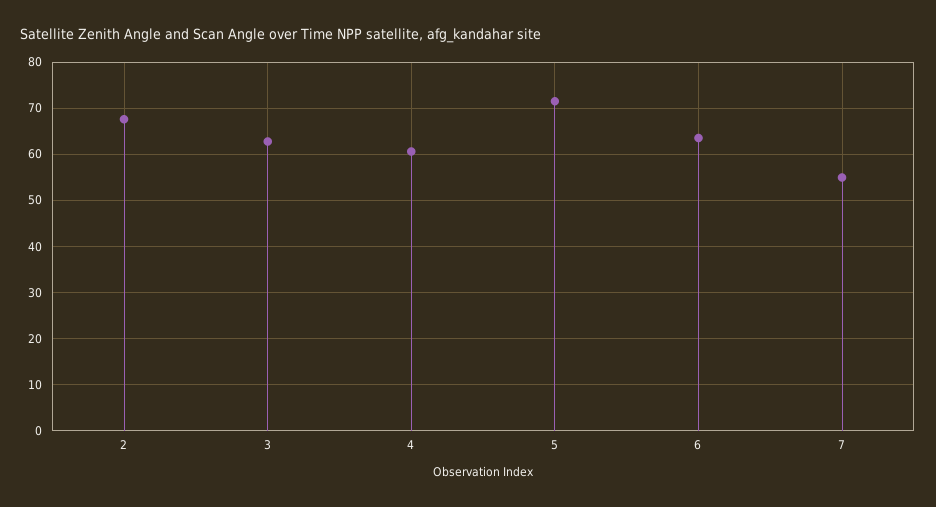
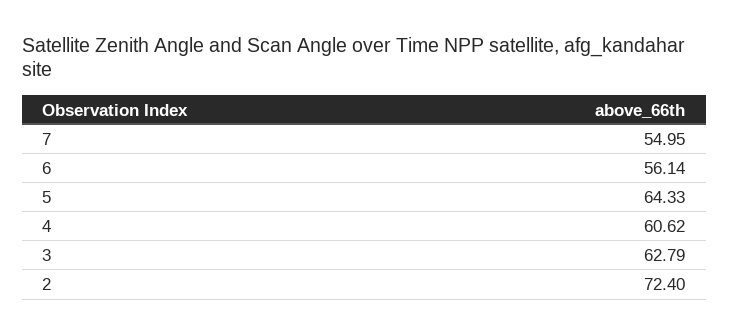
  {
-   "2": 68,
+   "2": 72.4,
    "3": 62.79,
    "4": 60.62,
-   "5": 72,
+   "5": 64.33,
-   "6": 64,
+   "6": 56.14,
    "7": 54.95
  }

